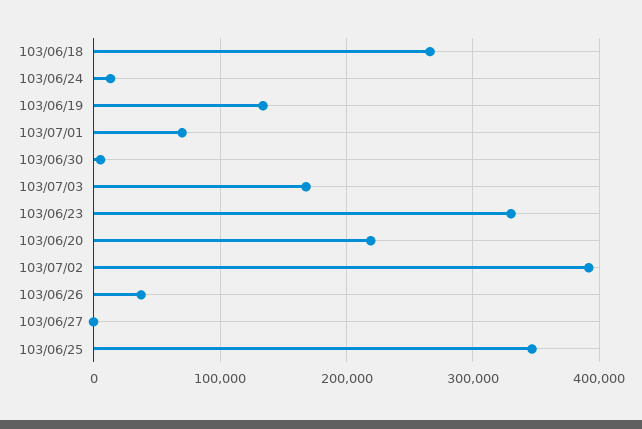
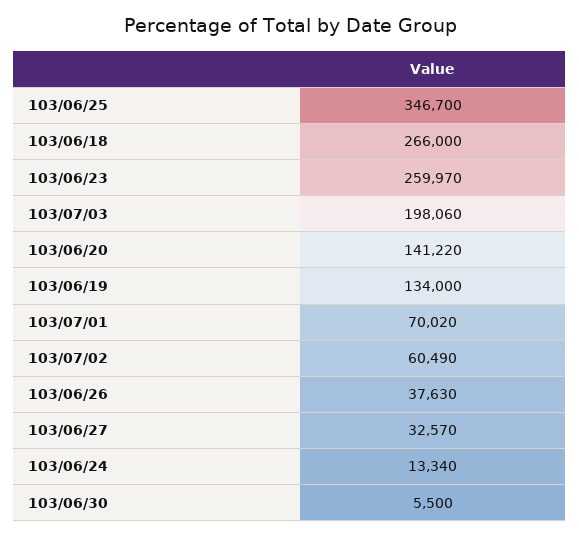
  {
    "103/06/18": 266000,
    "103/06/24": 13340,
    "103/06/19": 134000,
    "103/07/01": 70020,
    "103/06/30": 5500,
-   "103/07/03": 170000,
+   "103/07/03": 198060,
-   "103/06/23": 330000,
+   "103/06/23": 259970,
-   "103/06/20": 220000,
+   "103/06/20": 141220,
-   "103/07/02": 390000,
+   "103/07/02": 60490,
    "103/06/26": 37630,
-   "103/06/27": 0,
+   "103/06/27": 32570,
    "103/06/25": 346700
  }

